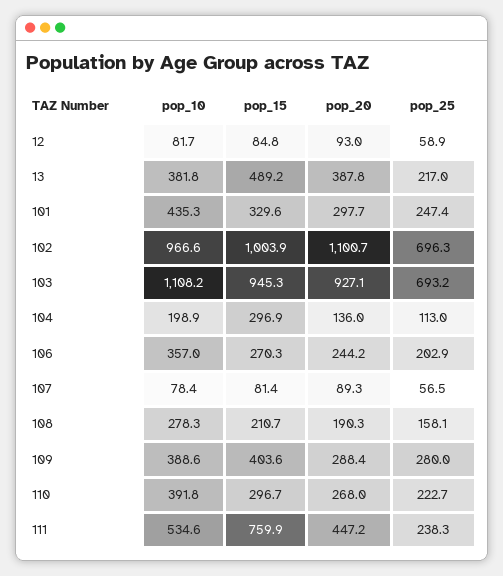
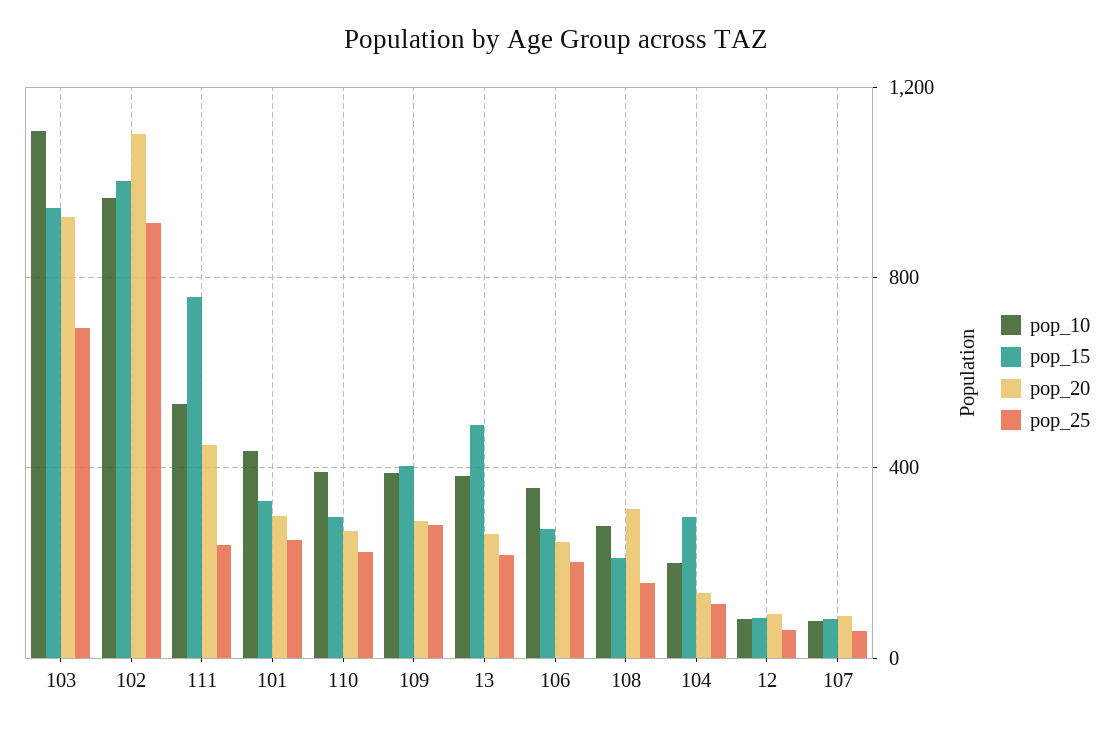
  {
    "pop_10": {
      "12": 81.7,
      "13": 381.8,
      "101": 435.3,
      "102": 966.6,
      "103": 1108.2,
      "104": 198.9,
      "106": 357,
      "107": 78.4,
      "108": 278.3,
      "109": 388.6,
      "110": 391.8,
      "111": 534.6
    },
    "pop_15": {
      "12": 84.8,
      "13": 489.2,
      "101": 329.6,
      "102": 1003.9,
      "103": 945.3,
      "104": 296.9,
      "106": 270.3,
      "107": 81.4,
      "108": 210.7,
      "109": 403.6,
      "110": 296.7,
      "111": 759.9
    },
    "pop_20": {
      "12": 93,
-     "13": 387.8,
+     "13": 250,
      "101": 297.7,
      "102": 1100.7,
      "103": 927.1,
      "104": 136,
      "106": 244.2,
      "107": 89.3,
-     "108": 190.3,
+     "108": 300,
      "109": 288.4,
      "110": 268,
      "111": 447.2
    },
    "pop_25": {
      "12": 58.9,
      "13": 217,
      "101": 247.4,
-     "102": 696.3,
+     "102": 900,
      "103": 693.2,
      "104": 113,
      "106": 202.9,
      "107": 56.5,
      "108": 158.1,
      "109": 280,
      "110": 222.7,
      "111": 238.3
    }
  }

